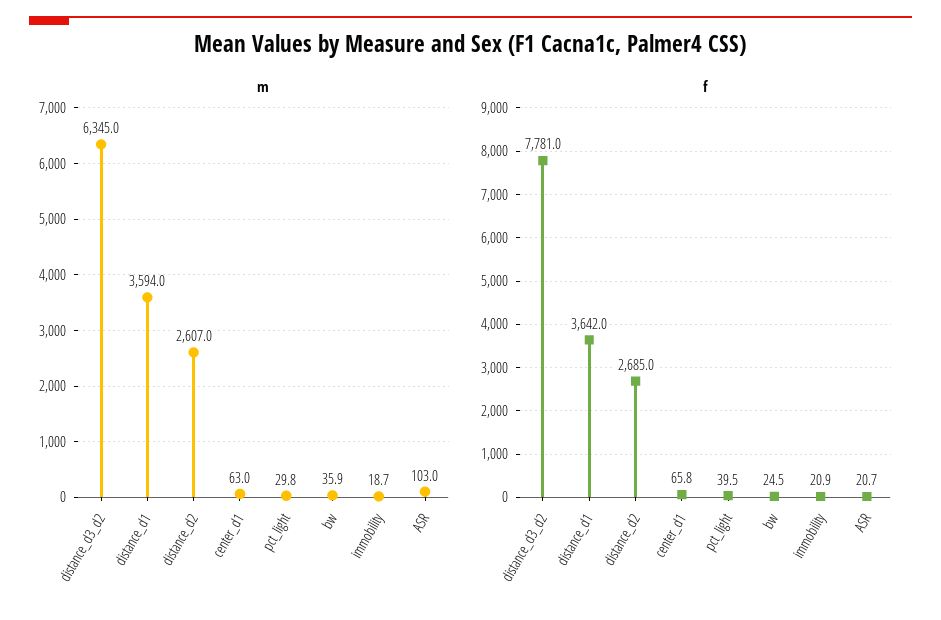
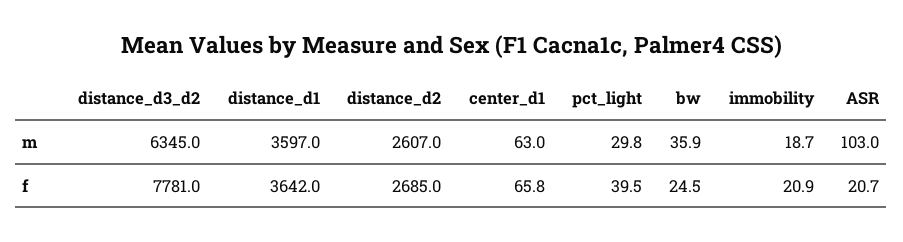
  {
    "m": {
      "distance_d3_d2": 6345,
-     "distance_d1": 3594,
+     "distance_d1": 3597,
      "distance_d2": 2607,
      "center_d1": 63,
      "pct_light": 29.8,
      "bw": 35.9,
      "immobility": 18.7,
      "ASR": 103
    },
    "f": {
      "distance_d3_d2": 7781,
      "distance_d1": 3642,
      "distance_d2": 2685,
      "center_d1": 65.8,
      "pct_light": 39.5,
      "bw": 24.5,
      "immobility": 20.9,
      "ASR": 20.7
    }
  }

